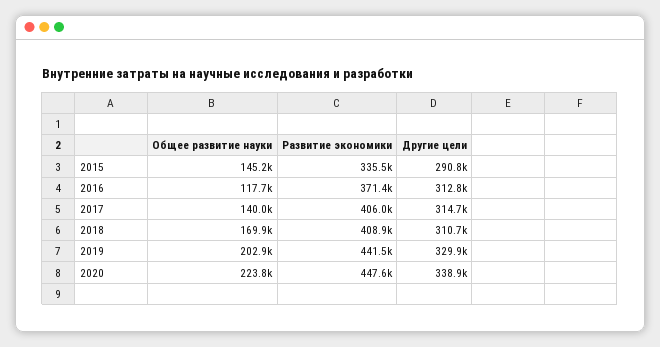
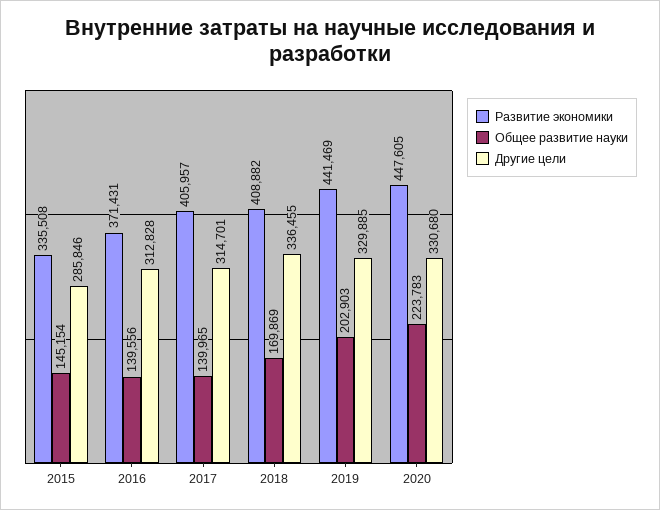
  {
    "Общее развитие науки": {
      "2015": 145154,
-     "2016": 117700,
+     "2016": 139556,
      "2017": 139965,
      "2018": 169869,
      "2019": 202903,
      "2020": 223783
    },
    "Развитие экономики": {
      "2015": 335508,
      "2016": 371431,
      "2017": 405957,
      "2018": 408882,
      "2019": 441469,
      "2020": 447605
    },
    "Другие цели": {
-     "2015": 290800,
+     "2015": 285846,
      "2016": 312828,
      "2017": 314701,
-     "2018": 310700,
+     "2018": 336455,
      "2019": 329885,
-     "2020": 338900
+     "2020": 330680
    }
  }

